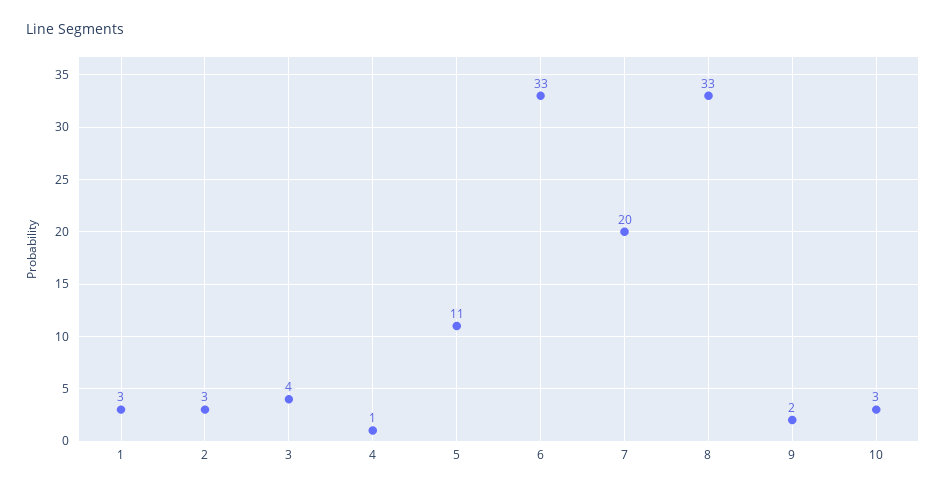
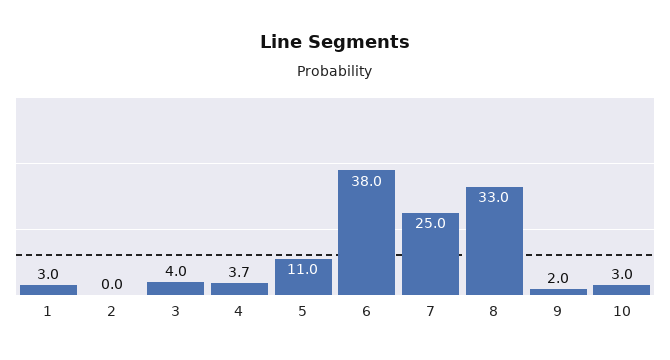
  {
    "1": 3,
-   "2": 3,
+   "2": 0,
    "3": 4,
-   "4": 1,
+   "4": 3.7,
    "5": 11,
-   "6": 33,
+   "6": 38,
-   "7": 20,
+   "7": 25,
    "8": 33,
    "9": 2,
    "10": 3
  }

